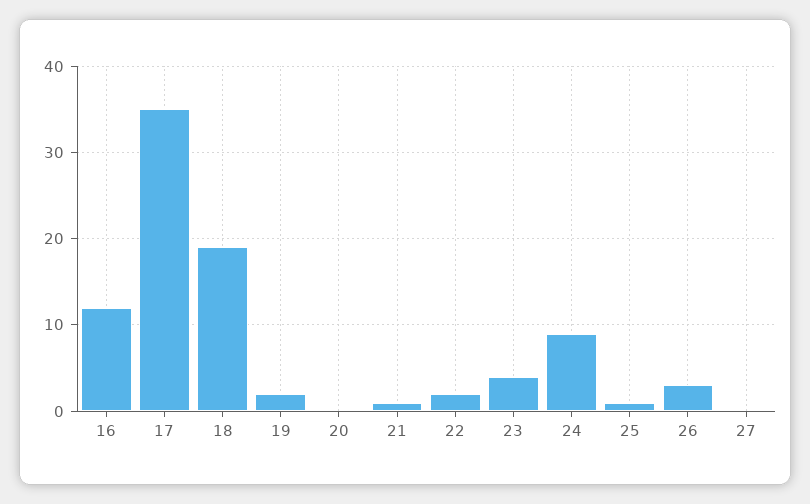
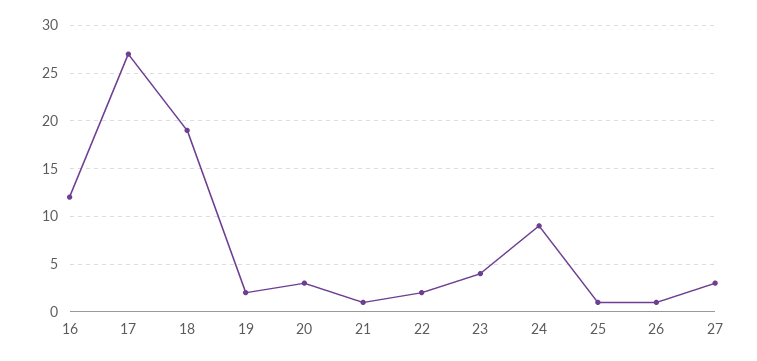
  {
    "16": 12,
-   "17": 35,
+   "17": 27,
    "18": 19,
    "19": 2,
-   "20": 0,
+   "20": 3,
    "21": 1,
    "22": 2,
    "23": 4,
    "24": 9,
    "25": 1,
-   "26": 3,
+   "26": 1,
-   "27": 0
+   "27": 3
  }

